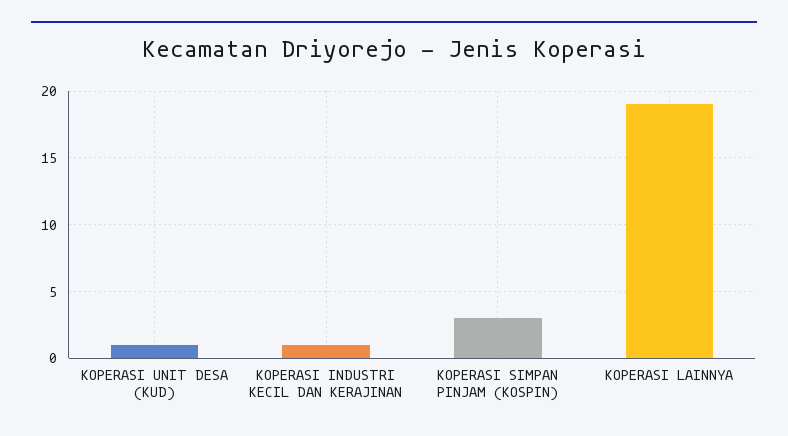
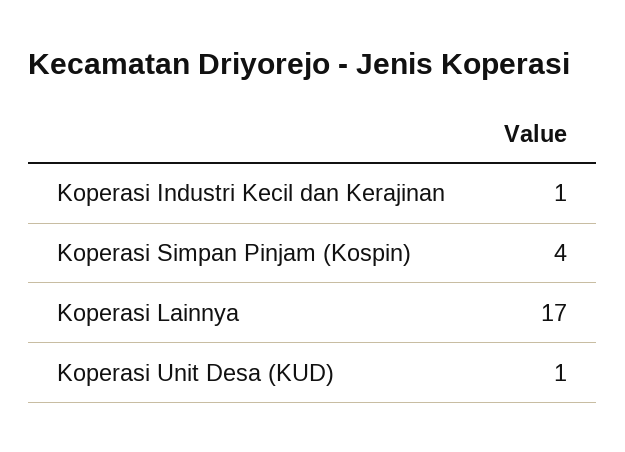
  {
    "KOPERASI UNIT DESA (KUD)": 1,
    "KOPERASI INDUSTRI KECIL DAN KERAJINAN": 1,
-   "KOPERASI SIMPAN PINJAM (KOSPIN)": 3,
+   "KOPERASI SIMPAN PINJAM (KOSPIN)": 4,
-   "KOPERASI LAINNYA": 19
+   "KOPERASI LAINNYA": 17
  }

